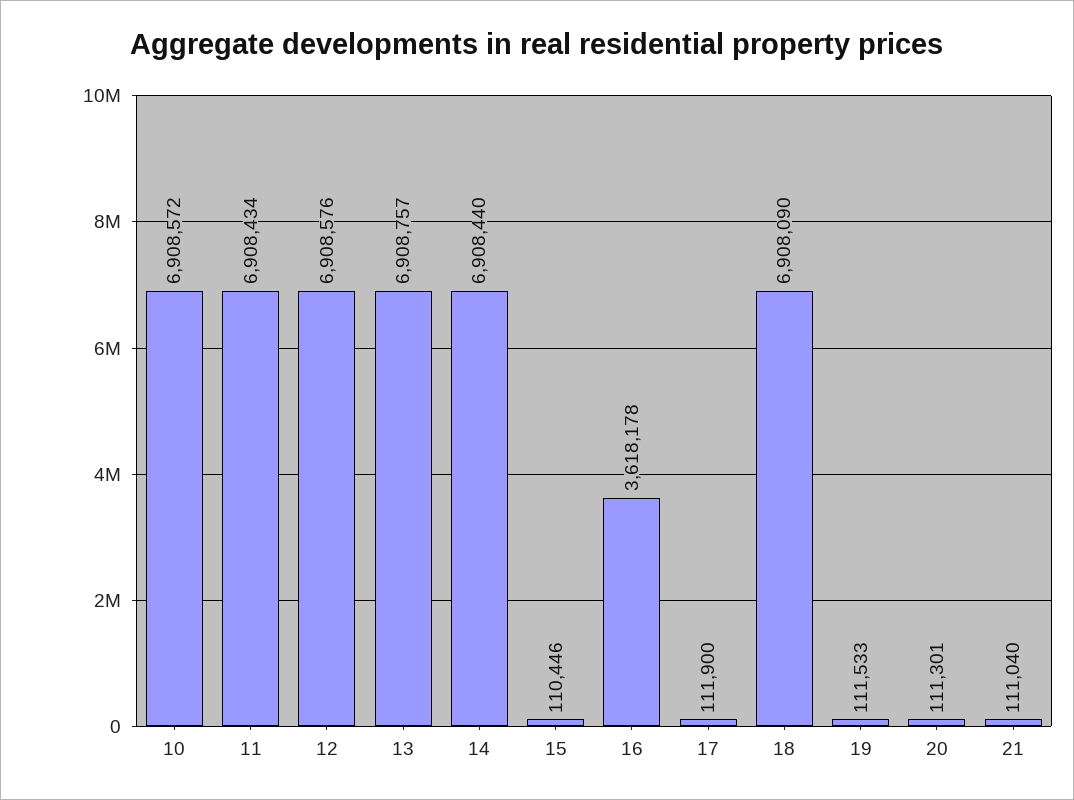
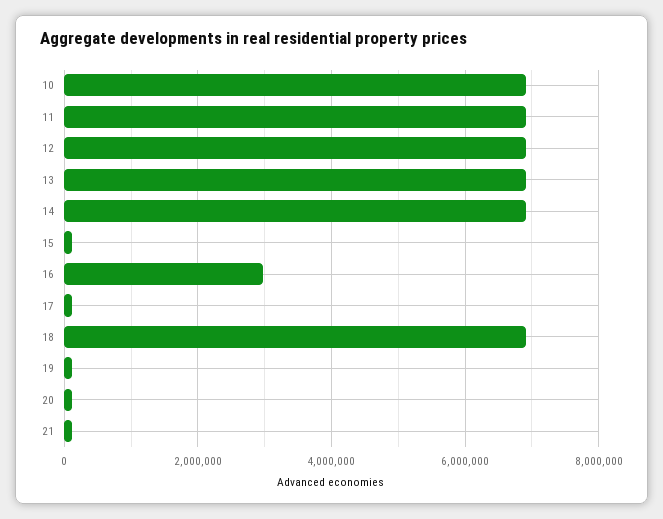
  {
    "10": 6908572,
    "11": 6908434,
    "12": 6908576,
    "13": 6908757,
    "14": 6908440,
    "15": 110446,
-   "16": 3618178,
+   "16": 3000000,
    "17": 111900,
    "18": 6908090,
    "19": 111533,
    "20": 111301,
    "21": 111040
  }

